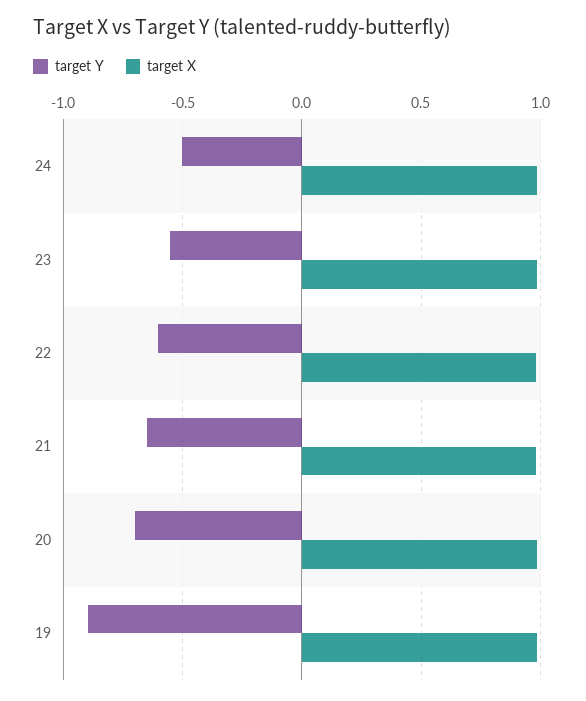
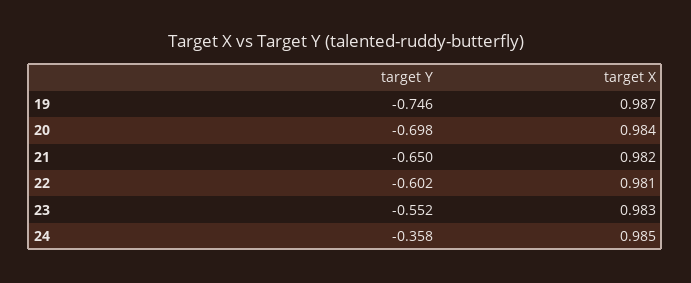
  {
    "target Y": {
-     "24": -0.5,
+     "24": -0.358,
      "23": -0.552,
      "22": -0.602,
      "21": -0.65,
      "20": -0.698,
-     "19": -0.9
+     "19": -0.746
    },
    "target X": {
      "24": 0.985,
      "23": 0.983,
      "22": 0.981,
      "21": 0.982,
      "20": 0.984,
      "19": 0.987
    }
  }

